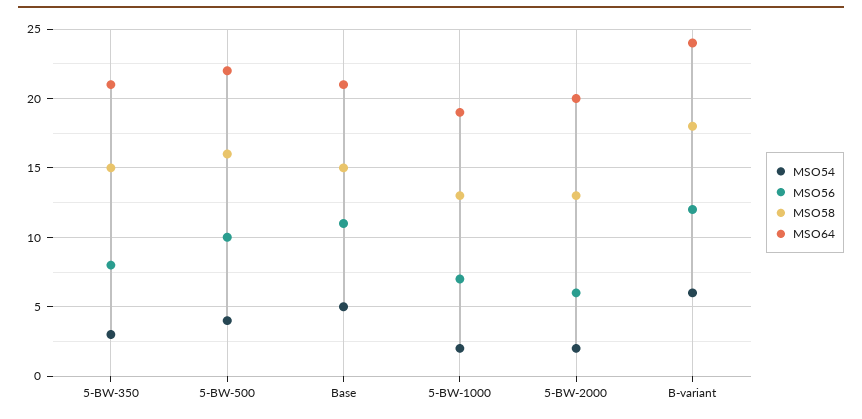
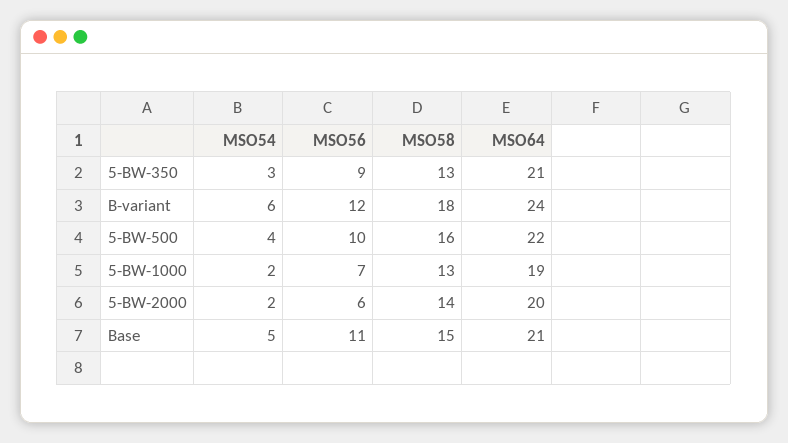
  {
    "MSO54": {
      "5-BW-350": 3,
      "5-BW-500": 4,
      "Base": 5,
      "5-BW-1000": 2,
      "5-BW-2000": 2,
      "B-variant": 6
    },
    "MSO56": {
-     "5-BW-350": 8,
+     "5-BW-350": 9,
      "5-BW-500": 10,
      "Base": 11,
      "5-BW-1000": 7,
      "5-BW-2000": 6,
      "B-variant": 12
    },
    "MSO58": {
-     "5-BW-350": 15,
+     "5-BW-350": 13,
      "5-BW-500": 16,
      "Base": 15,
      "5-BW-1000": 13,
-     "5-BW-2000": 13,
+     "5-BW-2000": 14,
      "B-variant": 18
    },
    "MSO64": {
      "5-BW-350": 21,
      "5-BW-500": 22,
      "Base": 21,
      "5-BW-1000": 19,
      "5-BW-2000": 20,
      "B-variant": 24
    }
  }

